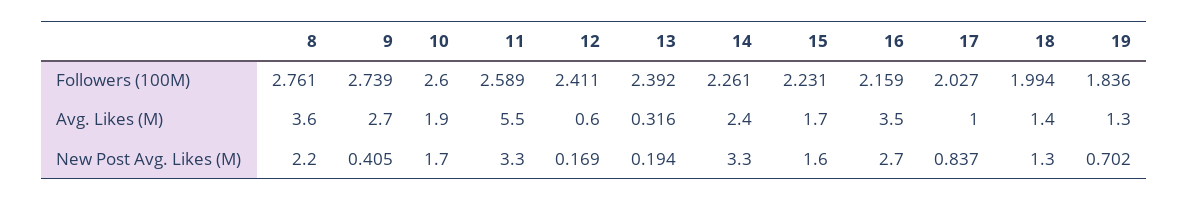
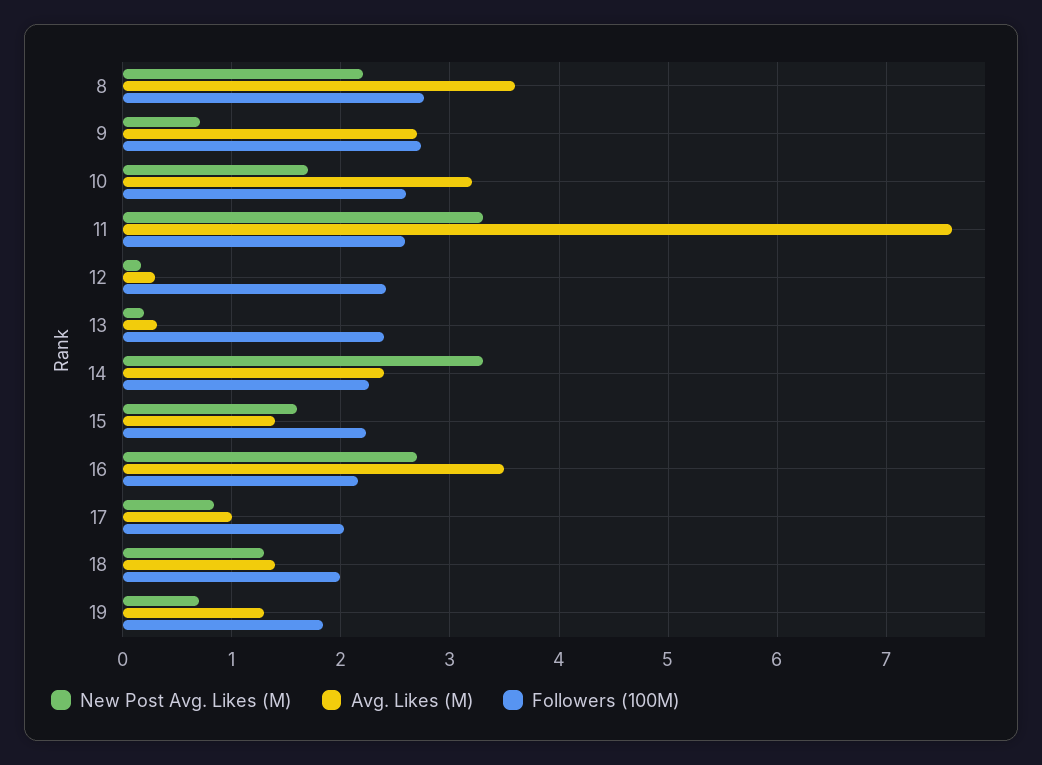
  {
    "Followers (100M)": {
      "8": 2.761,
      "9": 2.739,
      "10": 2.6,
      "11": 2.589,
      "12": 2.411,
      "13": 2.392,
      "14": 2.261,
      "15": 2.231,
      "16": 2.159,
      "17": 2.027,
      "18": 1.994,
      "19": 1.836
    },
    "Avg. Likes (M)": {
      "8": 3.6,
      "9": 2.7,
-     "10": 1.9,
+     "10": 3.2,
-     "11": 5.5,
+     "11": 7.6,
-     "12": 0.6,
+     "12": 0.3,
      "13": 0.316,
      "14": 2.4,
-     "15": 1.7,
+     "15": 1.4,
      "16": 3.5,
      "17": 1,
      "18": 1.4,
      "19": 1.3
    },
    "New Post Avg. Likes (M)": {
      "8": 2.2,
-     "9": 0.405,
+     "9": 0.7,
      "10": 1.7,
      "11": 3.3,
      "12": 0.169,
      "13": 0.194,
      "14": 3.3,
      "15": 1.6,
      "16": 2.7,
      "17": 0.837,
      "18": 1.3,
      "19": 0.702
    }
  }

